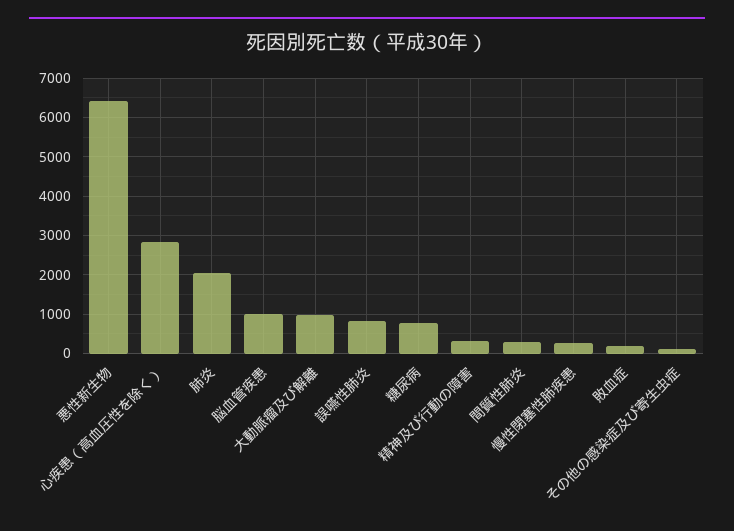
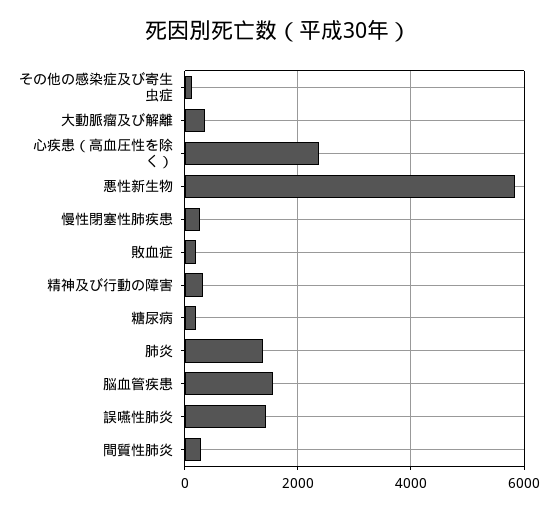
  {
-   "悪性新生物": 6400,
+   "悪性新生物": 5800,
-   "心疾患（高血圧性を除く）": 2800,
+   "心疾患（高血圧性を除く）": 2400,
-   "肺炎": 2000,
+   "肺炎": 1400,
-   "脳血管疾患": 1000,
+   "脳血管疾患": 1600,
-   "大動脈瘤及び解離": 1000,
+   "大動脈瘤及び解離": 400,
-   "誤嚥性肺炎": 800,
+   "誤嚥性肺炎": 1400,
-   "糖尿病": 800,
+   "糖尿病": 200,
    "精神及び行動の障害": 400,
    "間質性肺炎": 200,
    "慢性閉塞性肺疾患": 200,
    "敗血症": 200,
    "その他の感染症及び寄生虫症": 200
  }

